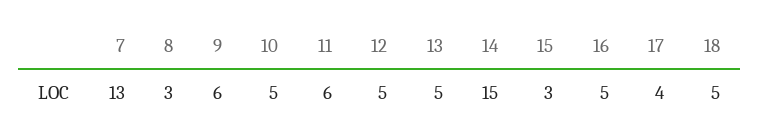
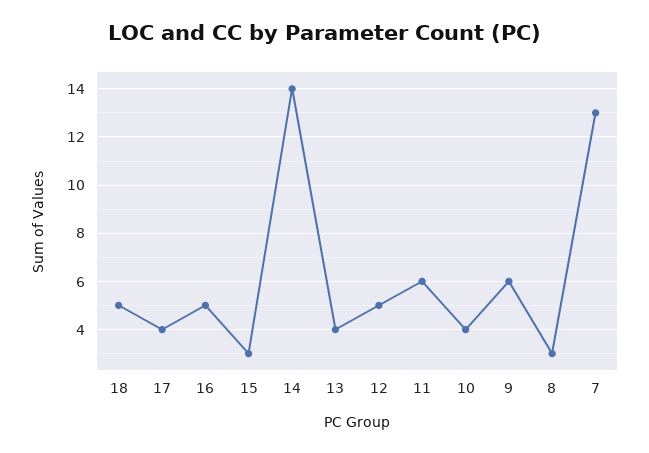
  {
    "7": 13,
    "8": 3,
    "9": 6,
-   "10": 5,
+   "10": 4,
    "11": 6,
    "12": 5,
-   "13": 5,
+   "13": 4,
-   "14": 15,
+   "14": 14,
    "15": 3,
    "16": 5,
    "17": 4,
    "18": 5
  }

